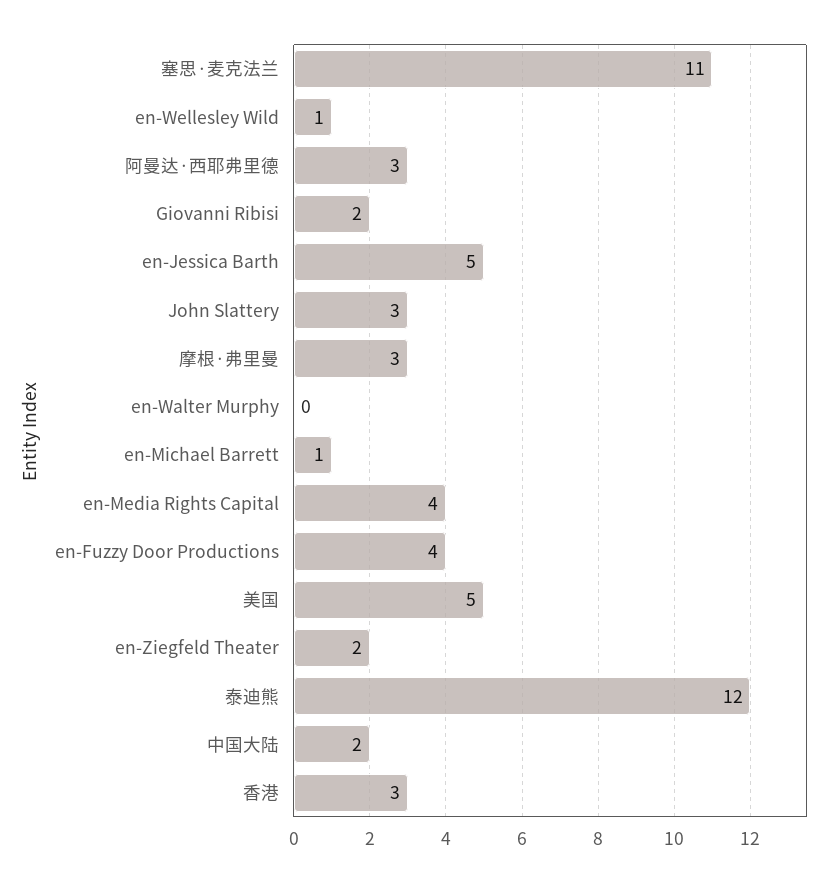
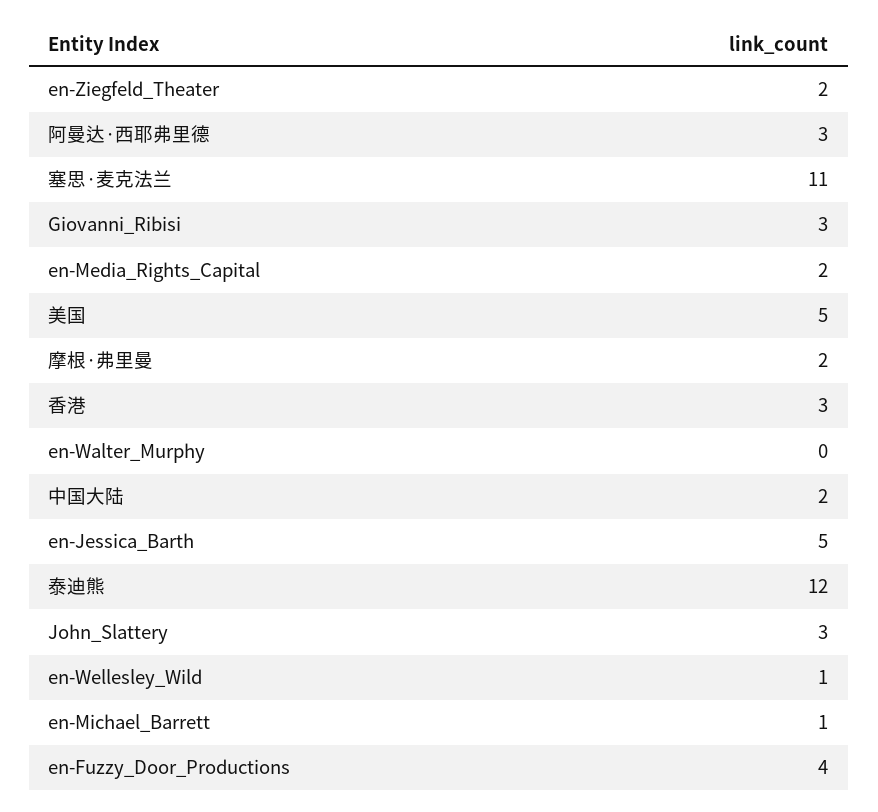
  {
    "塞思·麦克法兰": 11,
    "en-Wellesley Wild": 1,
    "阿曼达·西耶弗里德": 3,
-   "Giovanni Ribisi": 2,
+   "Giovanni Ribisi": 3,
    "en-Jessica Barth": 5,
    "John Slattery": 3,
-   "摩根·弗里曼": 3,
+   "摩根·弗里曼": 2,
    "en-Walter Murphy": 0,
    "en-Michael Barrett": 1,
-   "en-Media Rights Capital": 4,
+   "en-Media Rights Capital": 2,
    "en-Fuzzy Door Productions": 4,
    "美国": 5,
    "en-Ziegfeld Theater": 2,
    "泰迪熊": 12,
    "中国大陆": 2,
    "香港": 3
  }

